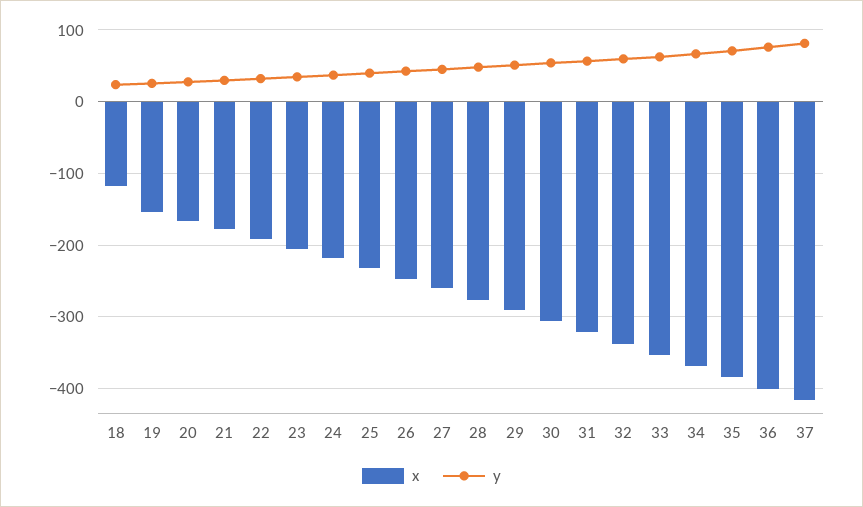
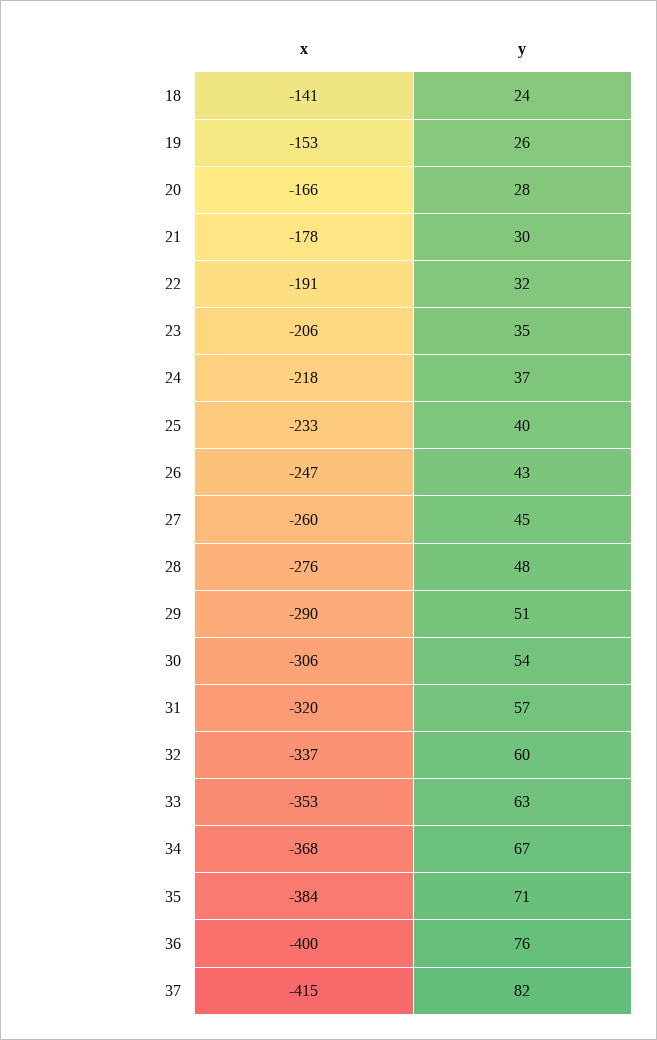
  {
    "x": {
-     "18": -120,
+     "18": -141,
      "19": -153,
      "20": -166,
      "21": -178,
      "22": -191,
      "23": -206,
      "24": -218,
      "25": -233,
      "26": -247,
      "27": -260,
      "28": -276,
      "29": -290,
      "30": -306,
      "31": -320,
      "32": -337,
      "33": -353,
      "34": -368,
      "35": -384,
      "36": -400,
      "37": -415
    },
    "y": {
      "18": 24,
      "19": 26,
      "20": 28,
      "21": 30,
      "22": 32,
      "23": 35,
      "24": 37,
      "25": 40,
      "26": 43,
      "27": 45,
      "28": 48,
      "29": 51,
      "30": 54,
      "31": 57,
      "32": 60,
      "33": 63,
      "34": 67,
      "35": 71,
      "36": 76,
      "37": 82
    }
  }

